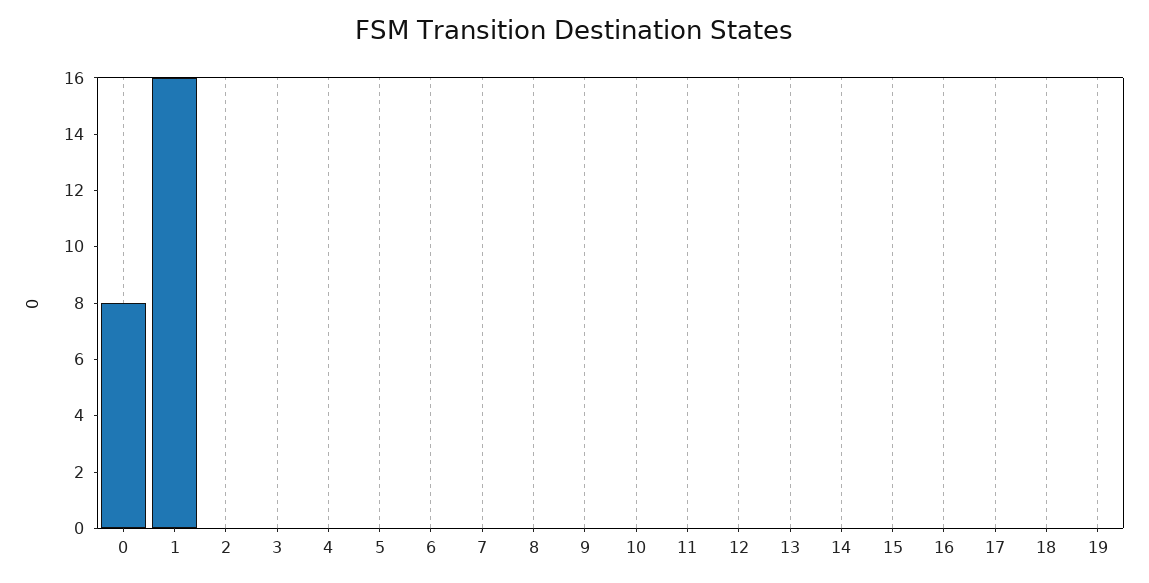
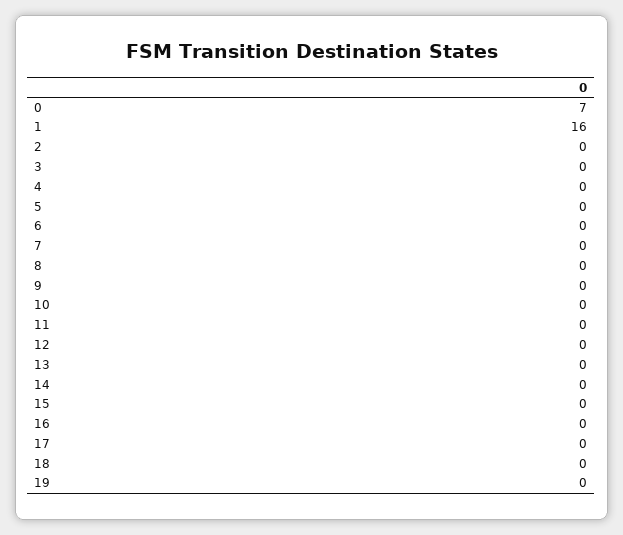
  {
-   "0": 8,
+   "0": 7,
    "1": 16,
    "2": 0,
    "3": 0,
    "4": 0,
    "5": 0,
    "6": 0,
    "7": 0,
    "8": 0,
    "9": 0,
    "10": 0,
    "11": 0,
    "12": 0,
    "13": 0,
    "14": 0,
    "15": 0,
    "16": 0,
    "17": 0,
    "18": 0,
    "19": 0
  }

